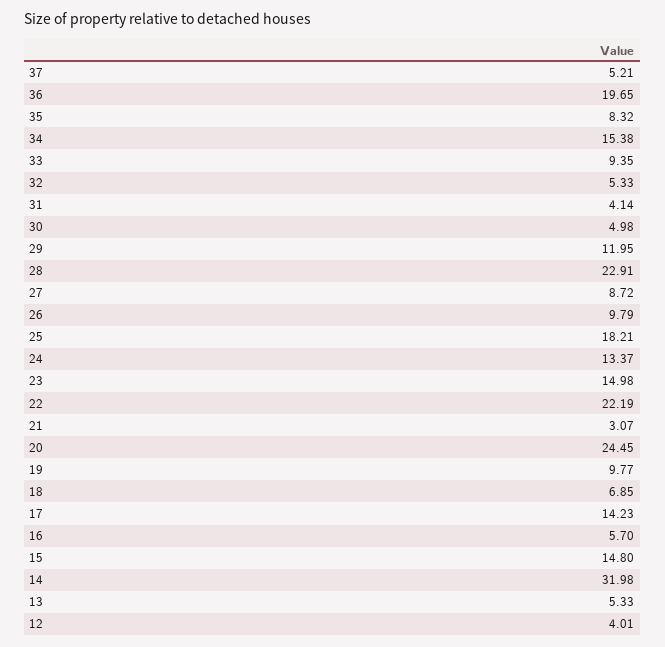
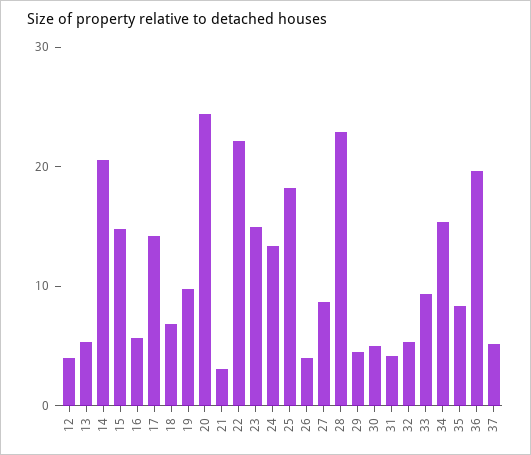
  {
    "37": 5.21,
    "36": 19.65,
    "35": 8.32,
    "34": 15.38,
    "33": 9.35,
    "32": 5.33,
    "31": 4.14,
    "30": 4.98,
-   "29": 11.95,
+   "29": 4,
    "28": 22.91,
    "27": 8.72,
-   "26": 9.79,
+   "26": 4,
    "25": 18.21,
    "24": 13.37,
    "23": 14.98,
    "22": 22.19,
    "21": 3.07,
    "20": 24.45,
    "19": 9.77,
    "18": 6.85,
    "17": 14.23,
    "16": 5.7,
    "15": 14.8,
-   "14": 31.98,
+   "14": 20,
    "13": 5.33,
    "12": 4.01
  }

